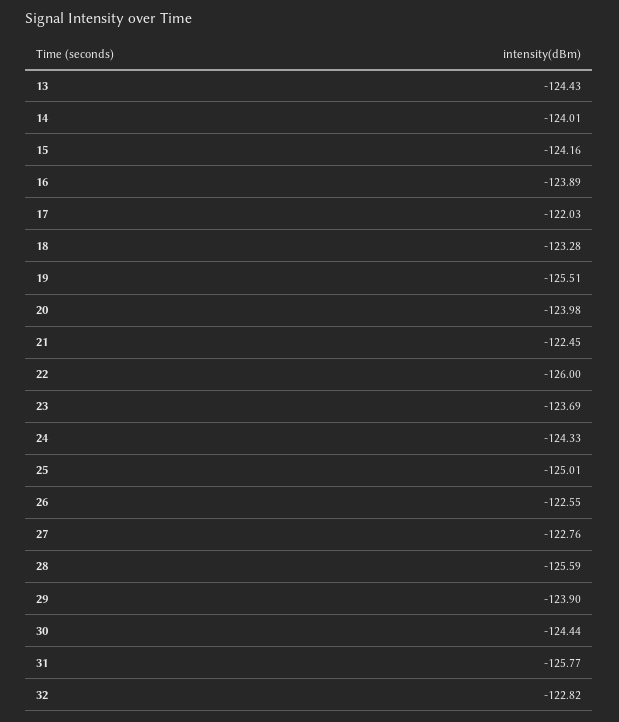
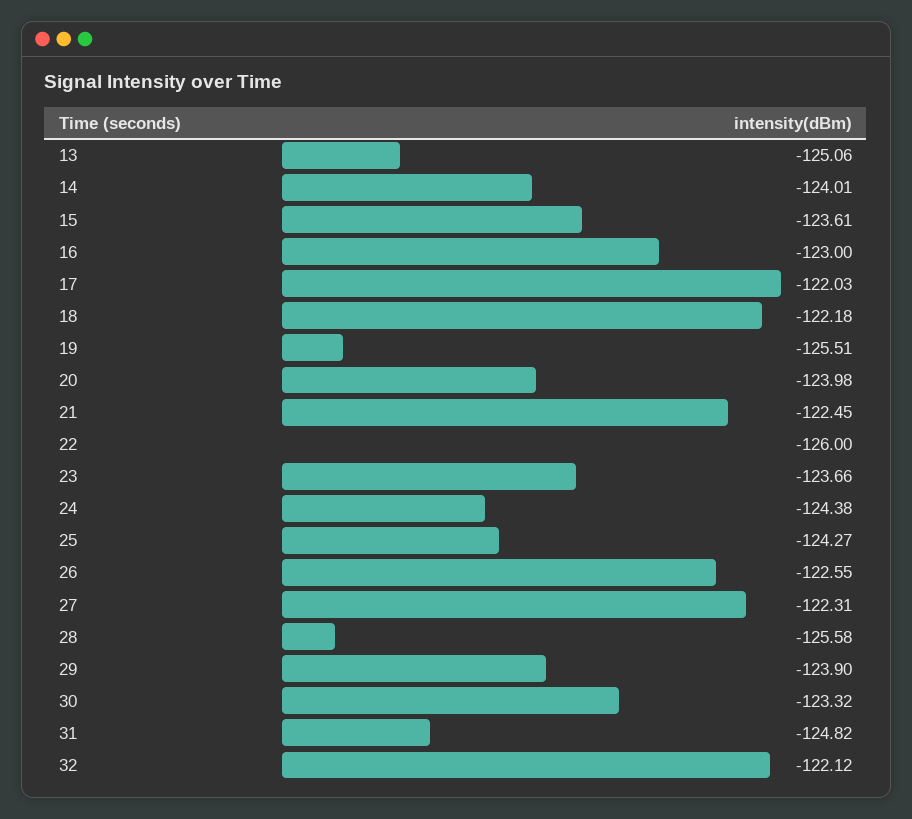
  {
-   "13": -124.43,
+   "13": -125.06,
    "14": -124.01,
-   "15": -124.16,
+   "15": -123.61,
-   "16": -123.89,
+   "16": -123,
    "17": -122.03,
-   "18": -123.28,
+   "18": -122.18,
    "19": -125.51,
    "20": -123.98,
    "21": -122.45,
    "22": -126,
-   "23": -123.69,
+   "23": -123.66,
-   "24": -124.33,
+   "24": -124.38,
-   "25": -125.01,
+   "25": -124.27,
    "26": -122.55,
-   "27": -122.76,
+   "27": -122.31,
-   "28": -125.59,
+   "28": -125.58,
    "29": -123.9,
-   "30": -124.44,
+   "30": -123.32,
-   "31": -125.77,
+   "31": -124.82,
-   "32": -122.82
+   "32": -122.12
  }

